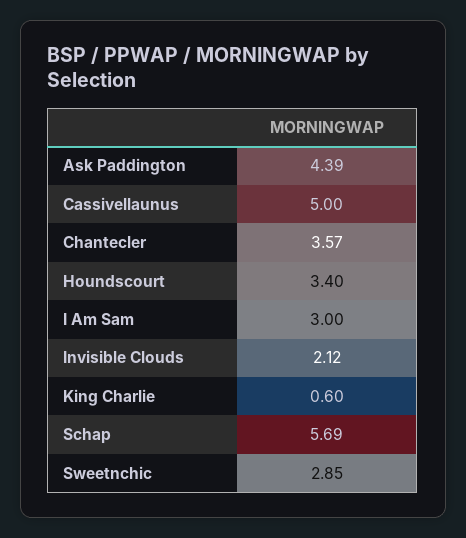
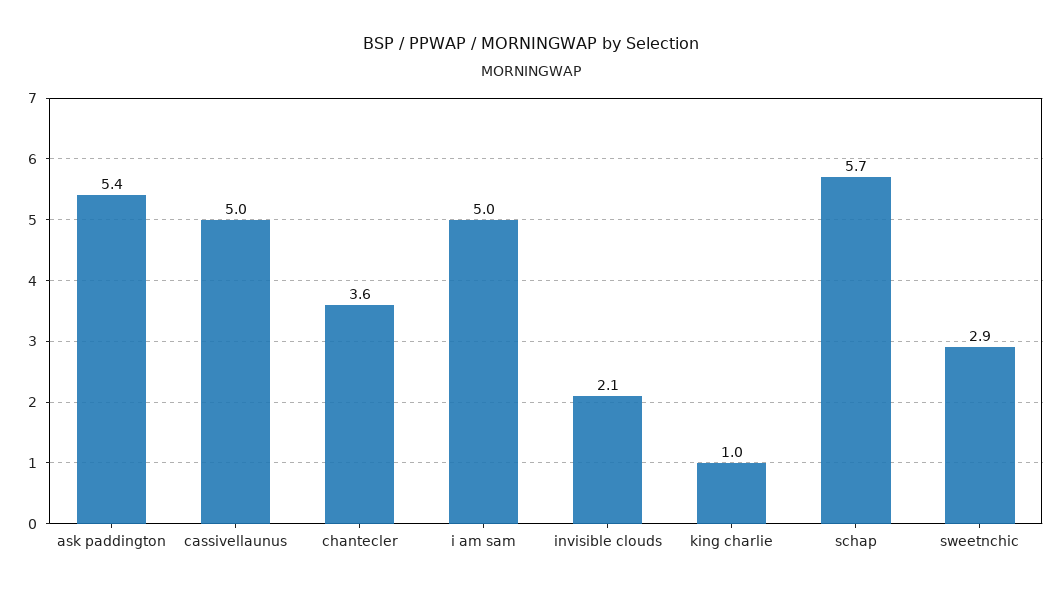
  {
-   "Ask Paddington": 4.39,
+   "Ask Paddington": 5.4,
    "Cassivellaunus": 5,
    "Chantecler": 3.57,
-   "Houndscourt": 3.4,
-   "I Am Sam": 3,
+   "I Am Sam": 5,
    "Invisible Clouds": 2.12,
-   "King Charlie": 0.6,
+   "King Charlie": 1,
    "Schap": 5.69,
    "Sweetnchic": 2.85
  }

